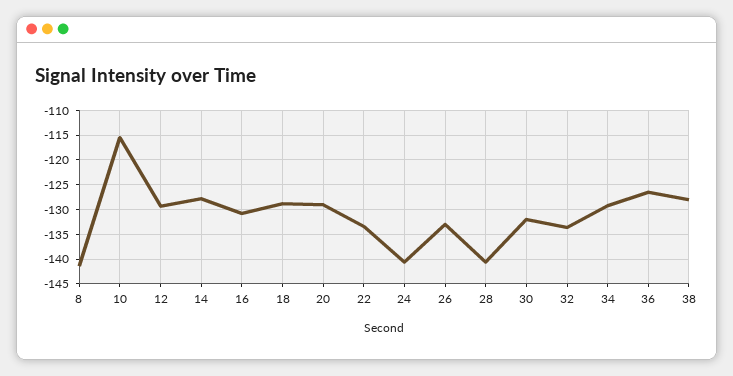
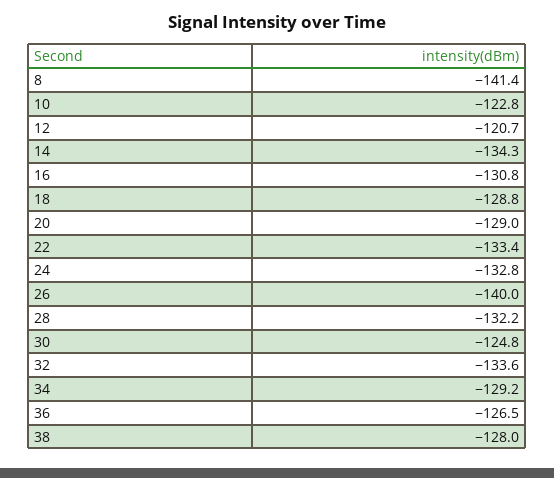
  {
    "8": -141.4,
-   "10": -115,
+   "10": -122.8,
-   "12": -130,
+   "12": -120.7,
-   "14": -127.5,
+   "14": -134.3,
    "16": -130.8,
    "18": -128.8,
    "20": -129,
    "22": -133.4,
-   "24": -140,
+   "24": -132.8,
-   "26": -132.5,
+   "26": -140,
-   "28": -140,
+   "28": -132.2,
-   "30": -132.5,
+   "30": -124.8,
    "32": -133.6,
    "34": -129.2,
    "36": -126.5,
    "38": -128
  }

